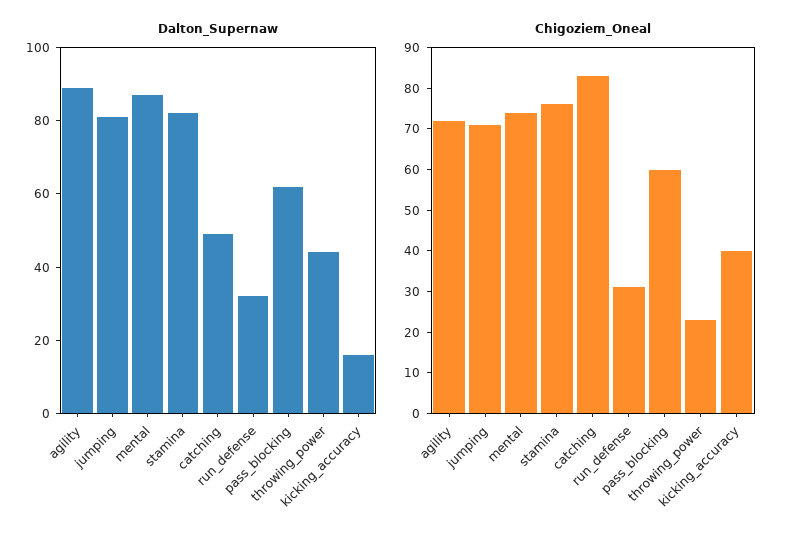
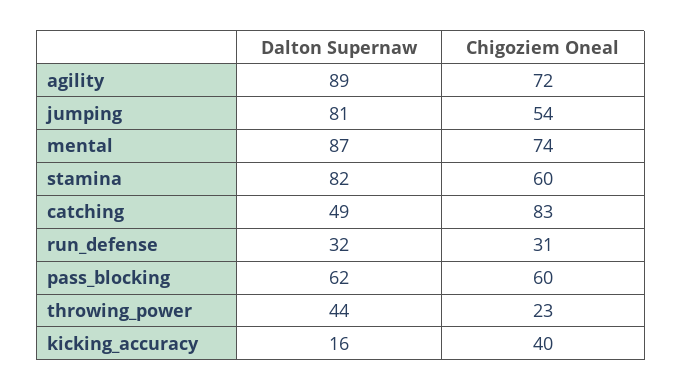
  {
    "Dalton_Supernaw": {
      "agility": 89,
      "jumping": 81,
      "mental": 87,
      "stamina": 82,
      "catching": 49,
      "run_defense": 32,
      "pass_blocking": 62,
      "throwing_power": 44,
      "kicking_accuracy": 16
    },
    "Chigoziem_Oneal": {
      "agility": 72,
-     "jumping": 70,
+     "jumping": 54,
      "mental": 74,
-     "stamina": 75,
+     "stamina": 60,
      "catching": 83,
      "run_defense": 31,
      "pass_blocking": 60,
      "throwing_power": 23,
      "kicking_accuracy": 40
    }
  }

